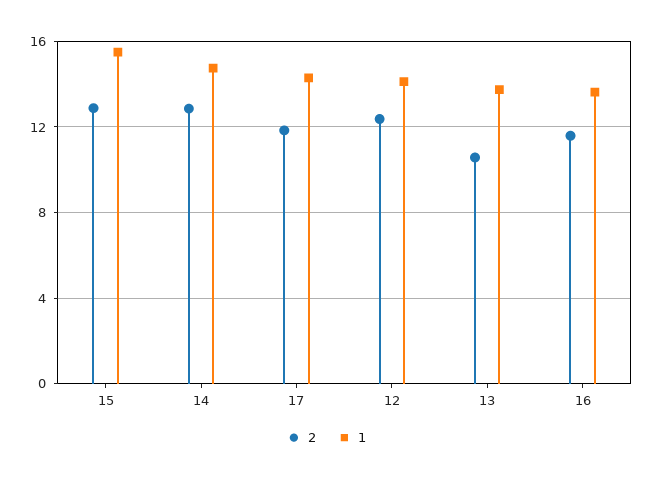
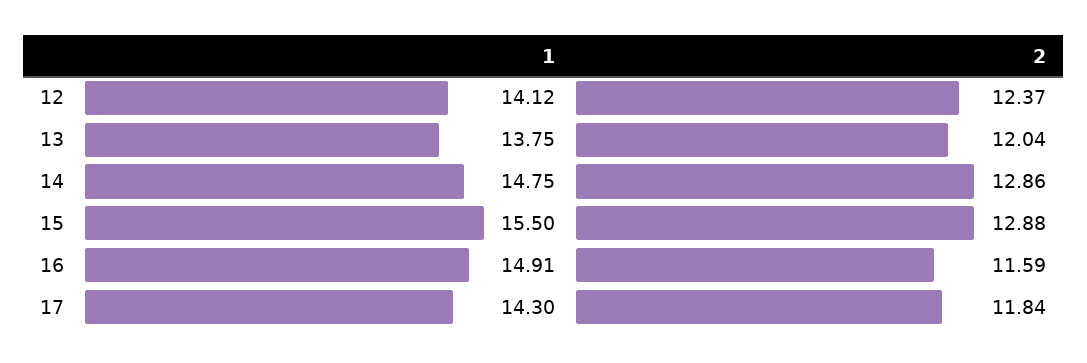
  {
    "2": {
      "15": 12.88,
      "14": 12.86,
      "17": 11.84,
      "12": 12.37,
-     "13": 10.5,
+     "13": 12.04,
      "16": 11.59
    },
    "1": {
      "15": 15.5,
      "14": 14.75,
      "17": 14.3,
      "12": 14.12,
      "13": 13.75,
-     "16": 13.5
+     "16": 14.91
    }
  }

